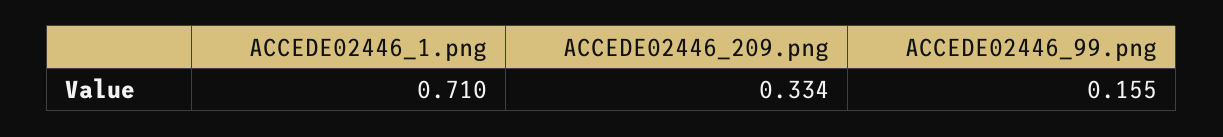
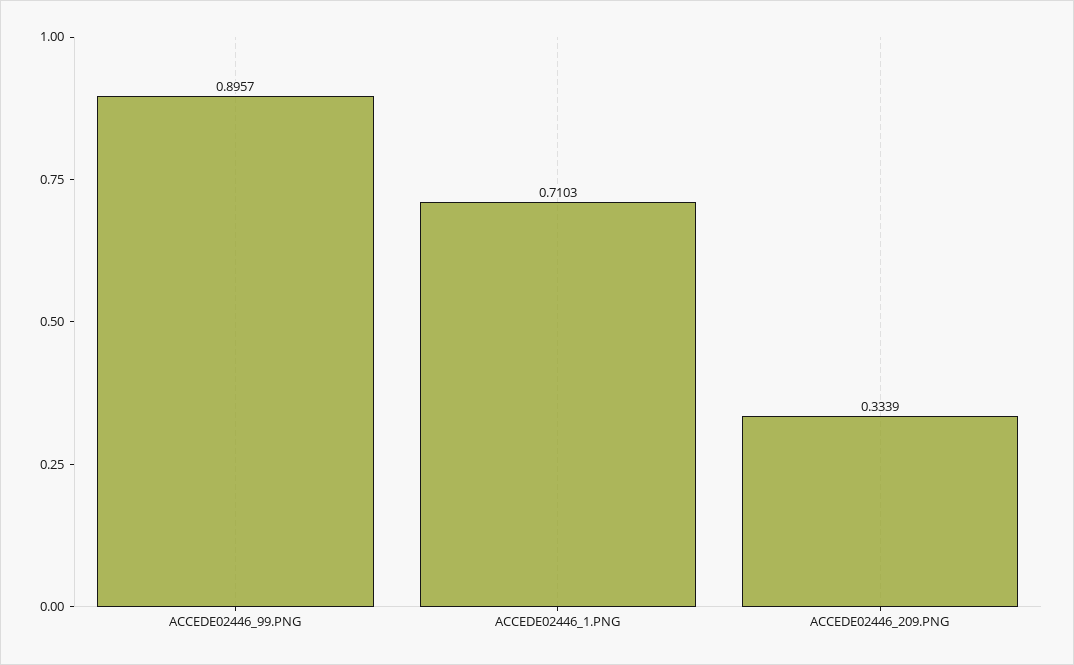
  {
    "ACCEDE02446_1.png": 0.7103,
    "ACCEDE02446_209.png": 0.3339,
-   "ACCEDE02446_99.png": 0.155
+   "ACCEDE02446_99.png": 0.8957
  }

